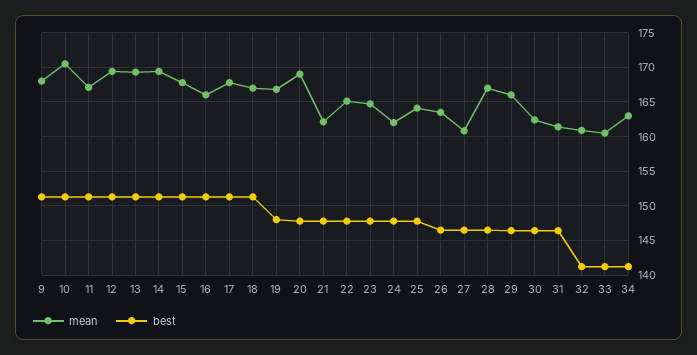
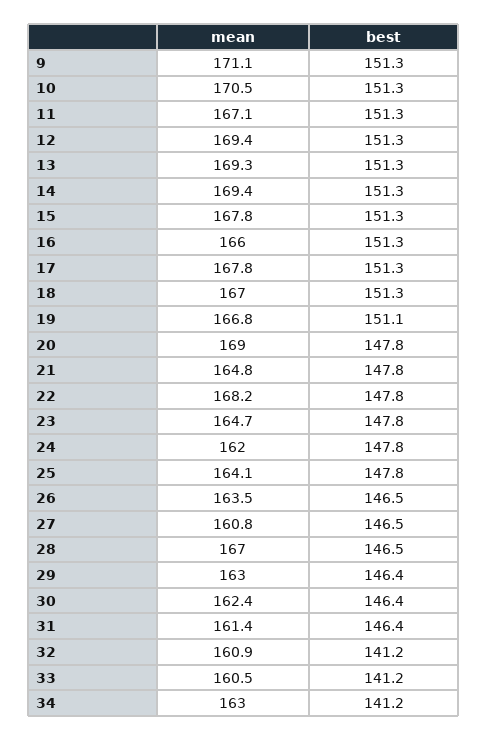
  {
    "mean": {
-     "9": 168,
+     "9": 171.1,
      "10": 170.5,
      "11": 167.1,
      "12": 169.4,
      "13": 169.3,
      "14": 169.4,
      "15": 167.8,
      "16": 166,
      "17": 167.8,
      "18": 167,
      "19": 166.8,
      "20": 169,
-     "21": 162,
+     "21": 164.8,
-     "22": 165,
+     "22": 168.2,
      "23": 164.7,
      "24": 162,
      "25": 164.1,
      "26": 163.5,
      "27": 160.8,
      "28": 167,
-     "29": 166,
+     "29": 163,
      "30": 162.4,
      "31": 161.4,
      "32": 160.9,
      "33": 160.5,
      "34": 163
    },
    "best": {
      "9": 151.3,
      "10": 151.3,
      "11": 151.3,
      "12": 151.3,
      "13": 151.3,
      "14": 151.3,
      "15": 151.3,
      "16": 151.3,
      "17": 151.3,
      "18": 151.3,
-     "19": 148,
+     "19": 151.1,
      "20": 147.8,
      "21": 147.8,
      "22": 147.8,
      "23": 147.8,
      "24": 147.8,
      "25": 147.8,
      "26": 146.5,
      "27": 146.5,
      "28": 146.5,
      "29": 146.4,
      "30": 146.4,
      "31": 146.4,
      "32": 141.2,
      "33": 141.2,
      "34": 141.2
    }
  }

